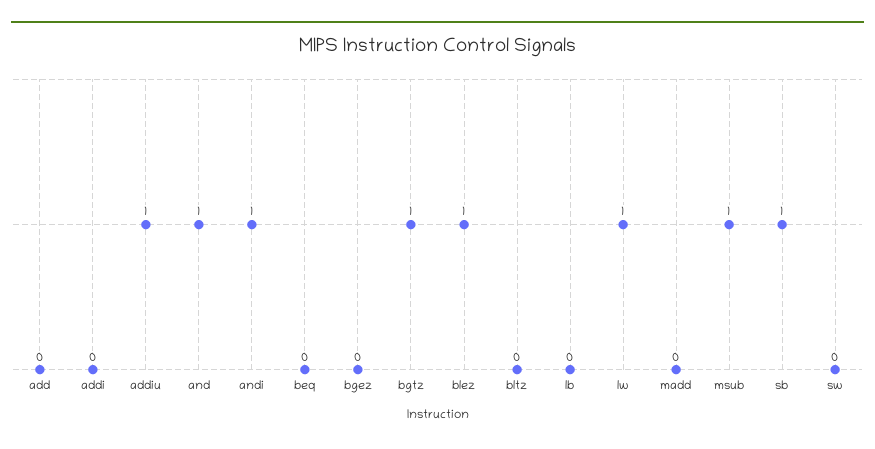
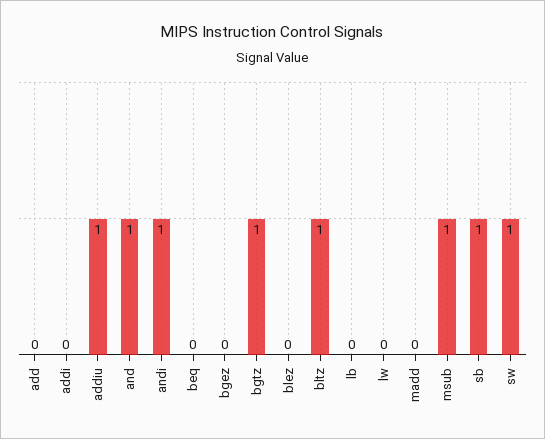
  {
    "add": 0,
    "addi": 0,
    "addiu": 1,
    "and": 1,
    "andi": 1,
    "beq": 0,
    "bgez": 0,
    "bgtz": 1,
-   "blez": 1,
+   "blez": 0,
-   "bltz": 0,
+   "bltz": 1,
    "lb": 0,
-   "lw": 1,
+   "lw": 0,
    "madd": 0,
    "msub": 1,
    "sb": 1,
-   "sw": 0
+   "sw": 1
  }

